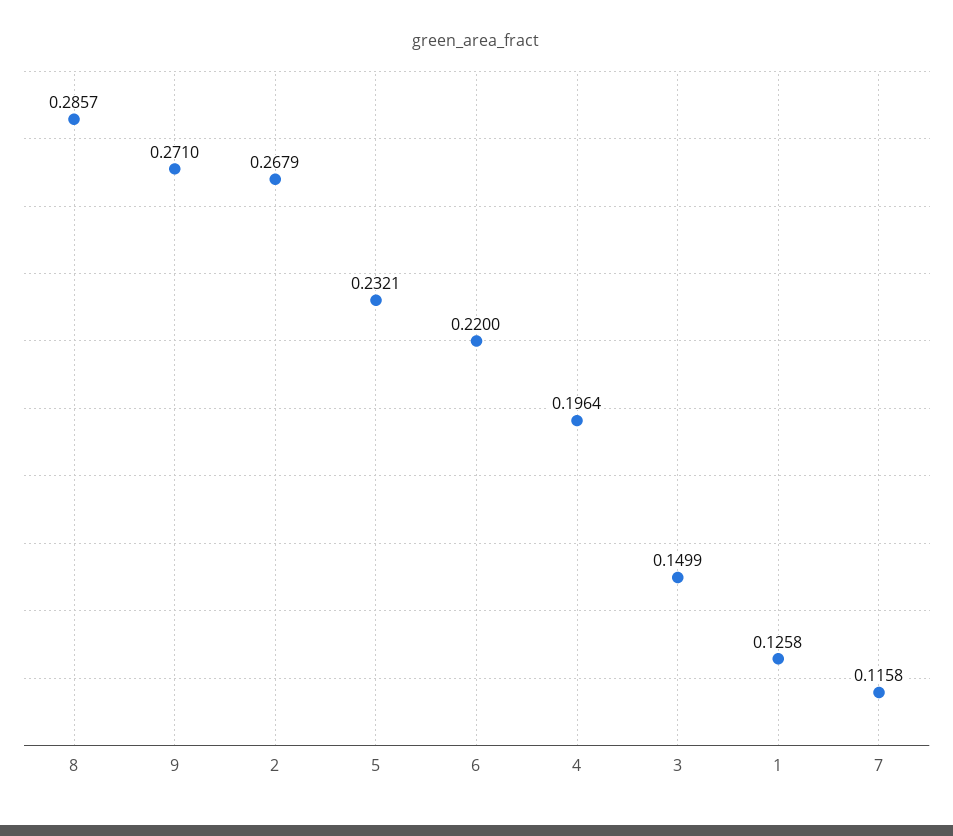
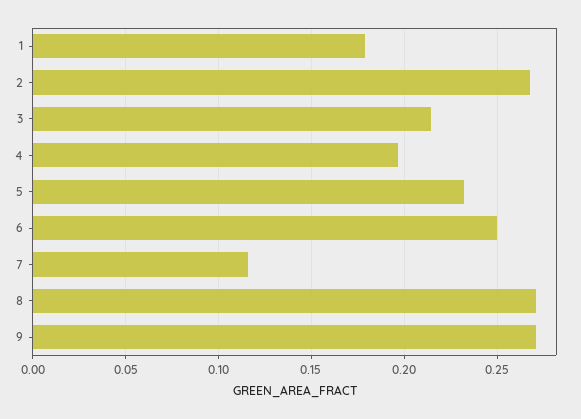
  {
-   "8": 0.2857,
+   "8": 0.27,
    "9": 0.271,
    "2": 0.2679,
    "5": 0.2321,
-   "6": 0.22,
+   "6": 0.25,
    "4": 0.1964,
-   "3": 0.1499,
+   "3": 0.215,
-   "1": 0.1258,
+   "1": 0.18,
    "7": 0.1158
  }

